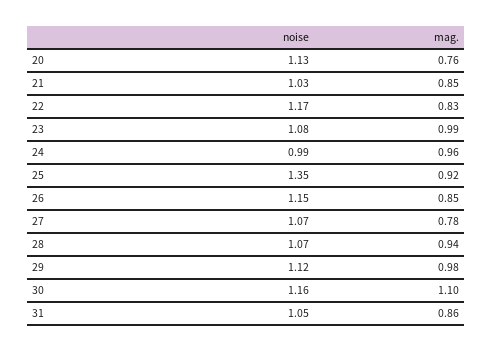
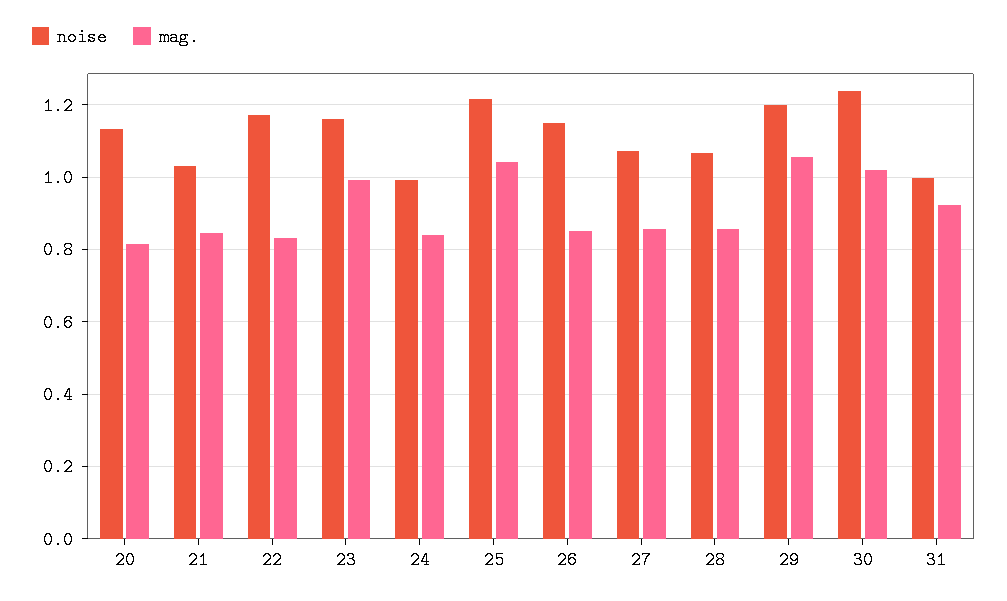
  {
    "noise": {
      "20": 1.13,
      "21": 1.03,
      "22": 1.17,
-     "23": 1.08,
+     "23": 1.16,
      "24": 0.99,
-     "25": 1.35,
+     "25": 1.22,
      "26": 1.15,
      "27": 1.07,
      "28": 1.07,
-     "29": 1.12,
+     "29": 1.2,
-     "30": 1.16,
+     "30": 1.24,
-     "31": 1.05
+     "31": 1
    },
    "mag.": {
-     "20": 0.76,
+     "20": 0.82,
      "21": 0.85,
      "22": 0.83,
      "23": 0.99,
-     "24": 0.96,
+     "24": 0.84,
-     "25": 0.92,
+     "25": 1.04,
      "26": 0.85,
-     "27": 0.78,
+     "27": 0.86,
-     "28": 0.94,
+     "28": 0.86,
-     "29": 0.98,
+     "29": 1.06,
-     "30": 1.1,
+     "30": 1.02,
-     "31": 0.86
+     "31": 0.92
    }
  }

